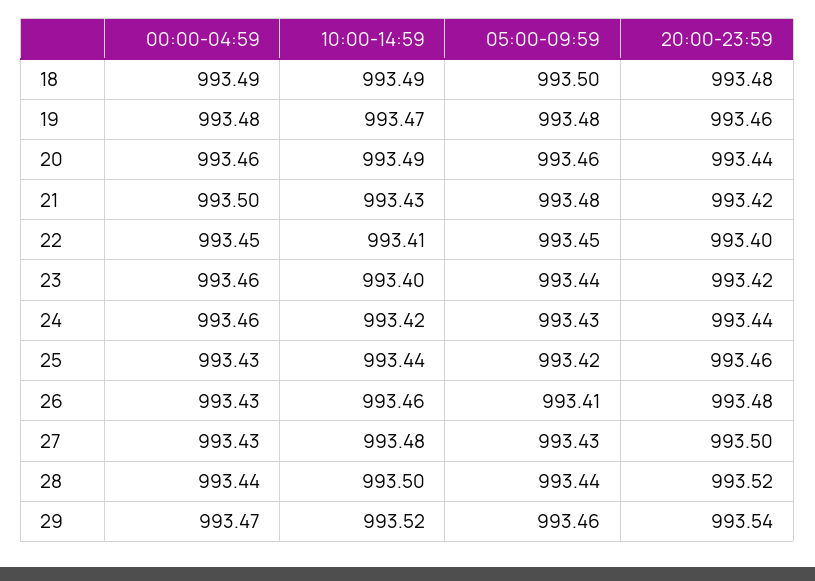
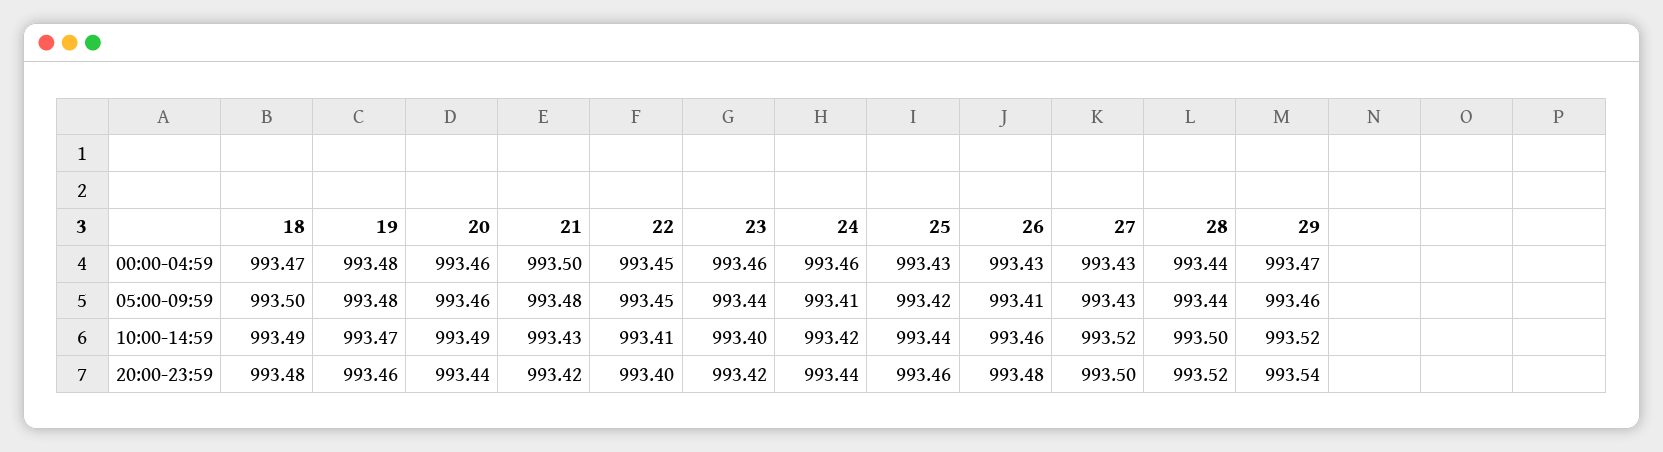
  {
    "00:00-04:59": {
-     "18": 993.49,
+     "18": 993.47,
      "19": 993.48,
      "20": 993.46,
      "21": 993.5,
      "22": 993.45,
      "23": 993.46,
      "24": 993.46,
      "25": 993.43,
      "26": 993.43,
      "27": 993.43,
      "28": 993.44,
      "29": 993.47
    },
    "10:00-14:59": {
      "18": 993.49,
      "19": 993.47,
      "20": 993.49,
      "21": 993.43,
      "22": 993.41,
      "23": 993.4,
      "24": 993.42,
      "25": 993.44,
      "26": 993.46,
-     "27": 993.48,
+     "27": 993.52,
      "28": 993.5,
      "29": 993.52
    },
    "05:00-09:59": {
      "18": 993.5,
      "19": 993.48,
      "20": 993.46,
      "21": 993.48,
      "22": 993.45,
      "23": 993.44,
-     "24": 993.43,
+     "24": 993.41,
      "25": 993.42,
      "26": 993.41,
      "27": 993.43,
      "28": 993.44,
      "29": 993.46
    },
    "20:00-23:59": {
      "18": 993.48,
      "19": 993.46,
      "20": 993.44,
      "21": 993.42,
      "22": 993.4,
      "23": 993.42,
      "24": 993.44,
      "25": 993.46,
      "26": 993.48,
      "27": 993.5,
      "28": 993.52,
      "29": 993.54
    }
  }

